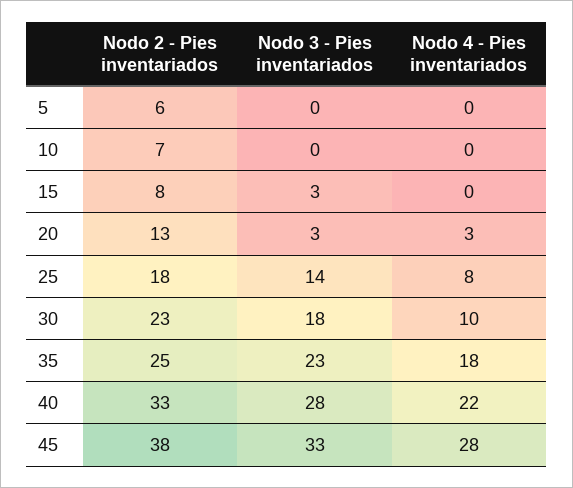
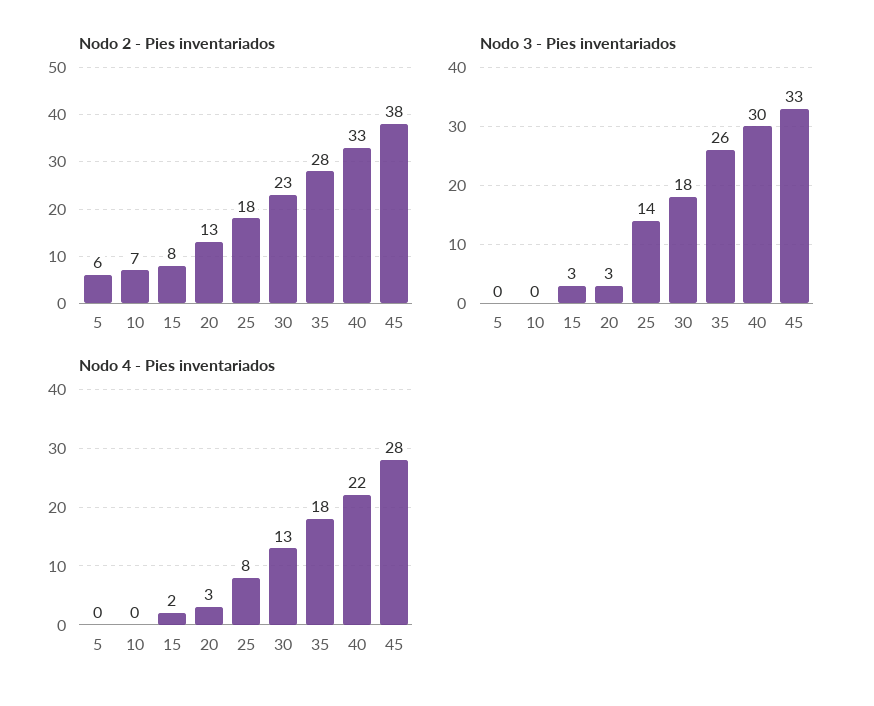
  {
    "Nodo 2 - Pies inventariados": {
      "5": 6,
      "10": 7,
      "15": 8,
      "20": 13,
      "25": 18,
      "30": 23,
-     "35": 25,
+     "35": 28,
      "40": 33,
      "45": 38
    },
    "Nodo 3 - Pies inventariados": {
      "5": 0,
      "10": 0,
      "15": 3,
      "20": 3,
      "25": 14,
      "30": 18,
-     "35": 23,
+     "35": 26,
-     "40": 28,
+     "40": 30,
      "45": 33
    },
    "Nodo 4 - Pies inventariados": {
      "5": 0,
      "10": 0,
-     "15": 0,
+     "15": 2,
      "20": 3,
      "25": 8,
-     "30": 10,
+     "30": 13,
      "35": 18,
      "40": 22,
      "45": 28
    }
  }

